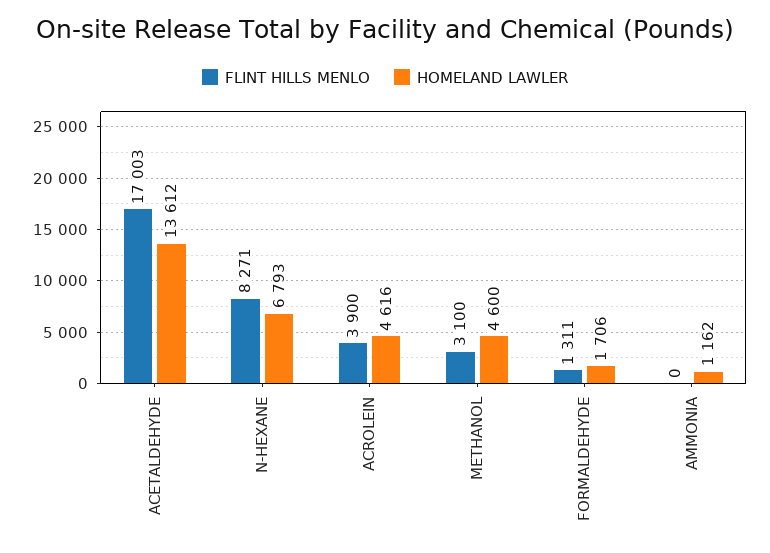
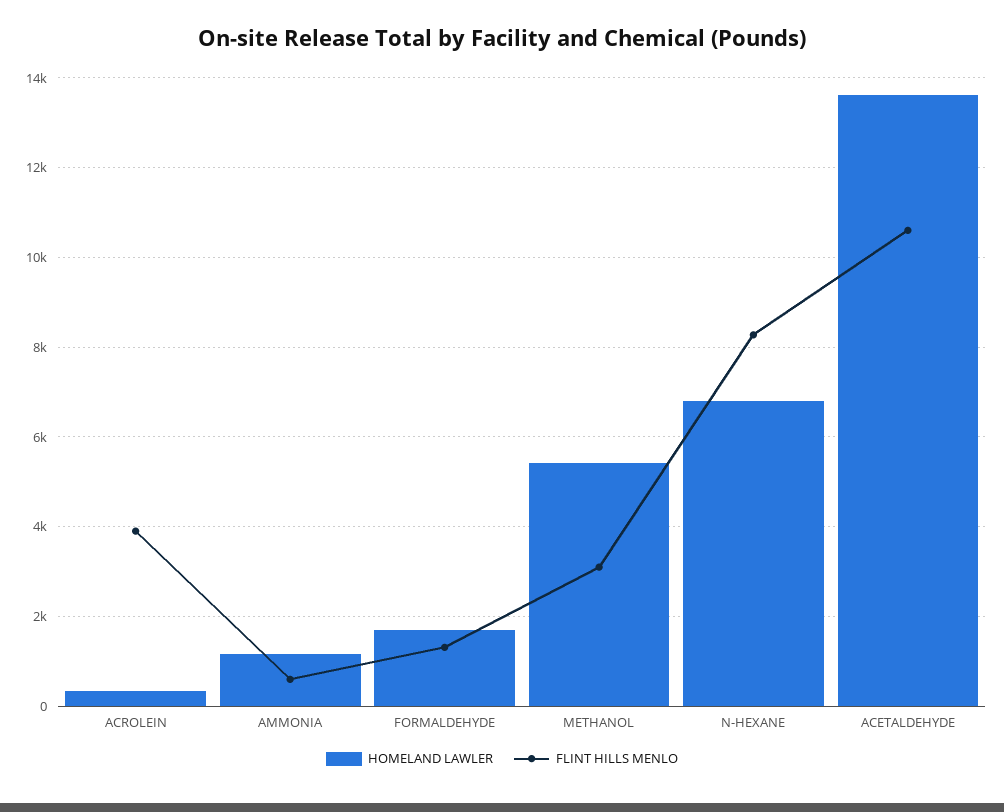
  {
    "FLINT HILLS MENLO": {
-     "ACETALDEHYDE": 17003,
+     "ACETALDEHYDE": 10600,
      "N-HEXANE": 8271,
      "ACROLEIN": 3900,
      "METHANOL": 3100,
      "FORMALDEHYDE": 1311,
-     "AMMONIA": 0
+     "AMMONIA": 600
    },
    "HOMELAND LAWLER": {
      "ACETALDEHYDE": 13612,
      "N-HEXANE": 6793,
-     "ACROLEIN": 4616,
+     "ACROLEIN": 400,
-     "METHANOL": 4600,
+     "METHANOL": 5400,
      "FORMALDEHYDE": 1706,
      "AMMONIA": 1162
    }
  }

